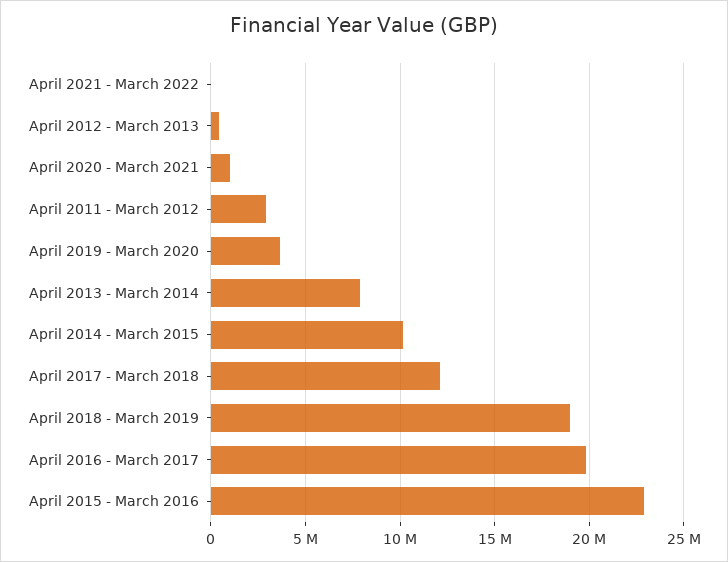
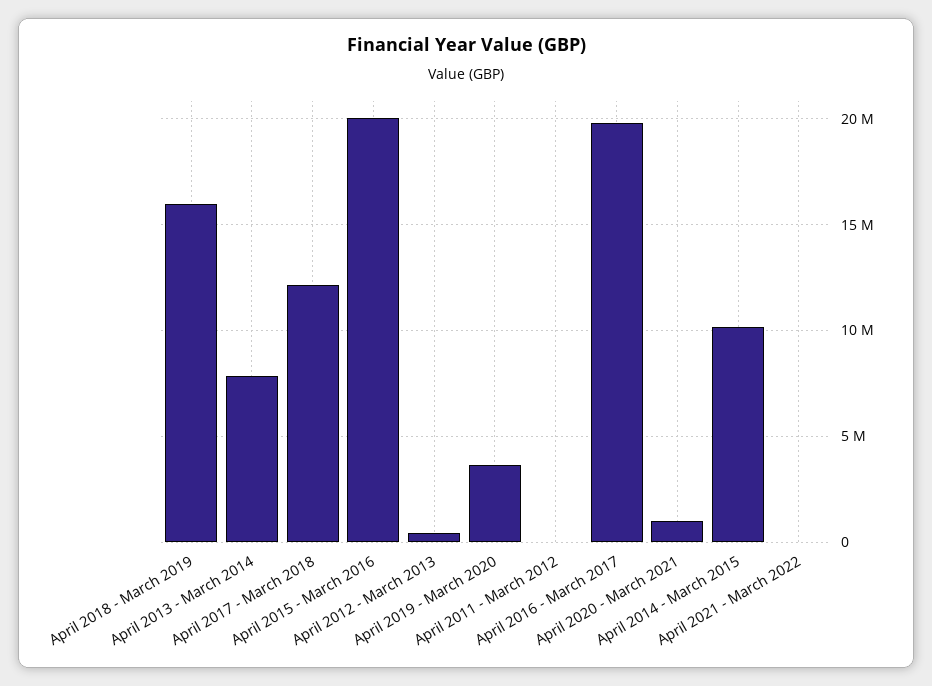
  {
    "April 2021 - March 2022": 0,
    "April 2012 - March 2013": 500000,
    "April 2020 - March 2021": 1000000,
-   "April 2011 - March 2012": 3000000,
+   "April 2011 - March 2012": 0,
    "April 2019 - March 2020": 3500000,
    "April 2013 - March 2014": 8000000,
    "April 2014 - March 2015": 10000000,
    "April 2017 - March 2018": 12000000,
-   "April 2018 - March 2019": 19000000,
+   "April 2018 - March 2019": 16000000,
    "April 2016 - March 2017": 20000000,
-   "April 2015 - March 2016": 23000000
+   "April 2015 - March 2016": 20000000
  }

